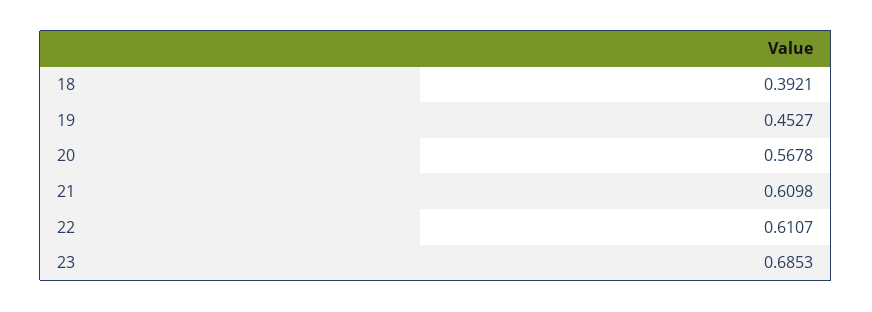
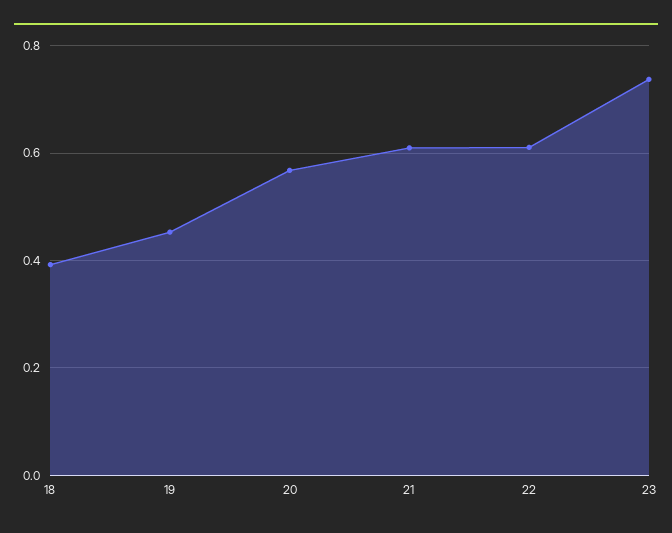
  {
    "18": 0.3921,
    "19": 0.4527,
    "20": 0.5678,
    "21": 0.6098,
    "22": 0.6107,
-   "23": 0.6853
+   "23": 0.74
  }

